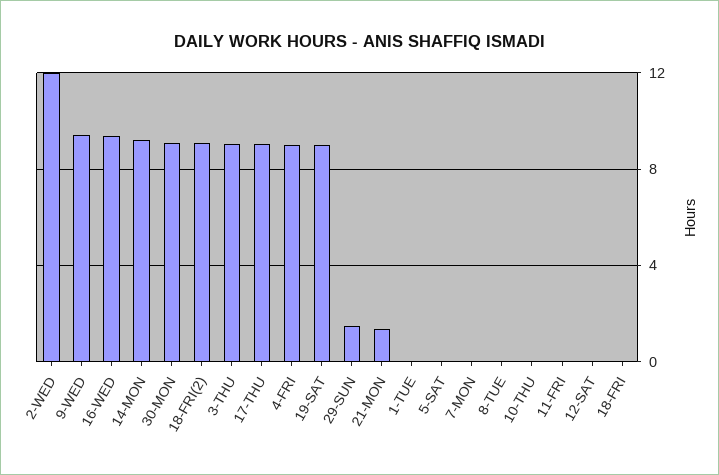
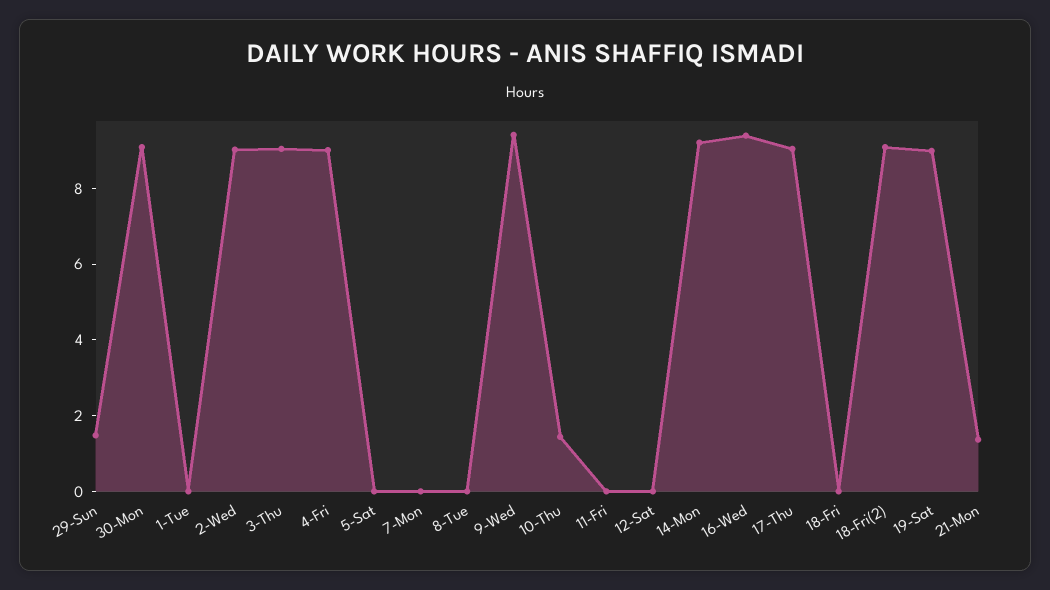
  {
-   "2-WED": 12,
+   "2-WED": 9,
    "9-WED": 9.5,
    "16-WED": 9.5,
    "14-MON": 9,
    "30-MON": 9,
    "18-FRI(2)": 9,
    "3-THU": 9,
    "17-THU": 9,
    "4-FRI": 9,
    "19-SAT": 9,
    "29-SUN": 1.5,
    "21-MON": 1.5,
    "1-TUE": 0,
    "5-SAT": 0,
    "7-MON": 0,
    "8-TUE": 0,
-   "10-THU": 0,
+   "10-THU": 1.5,
    "11-FRI": 0,
    "12-SAT": 0,
    "18-FRI": 0
  }

